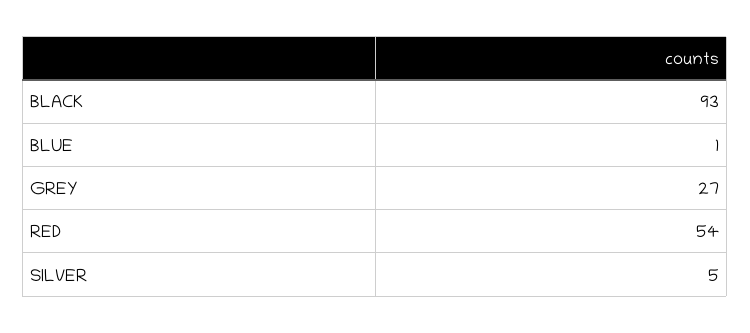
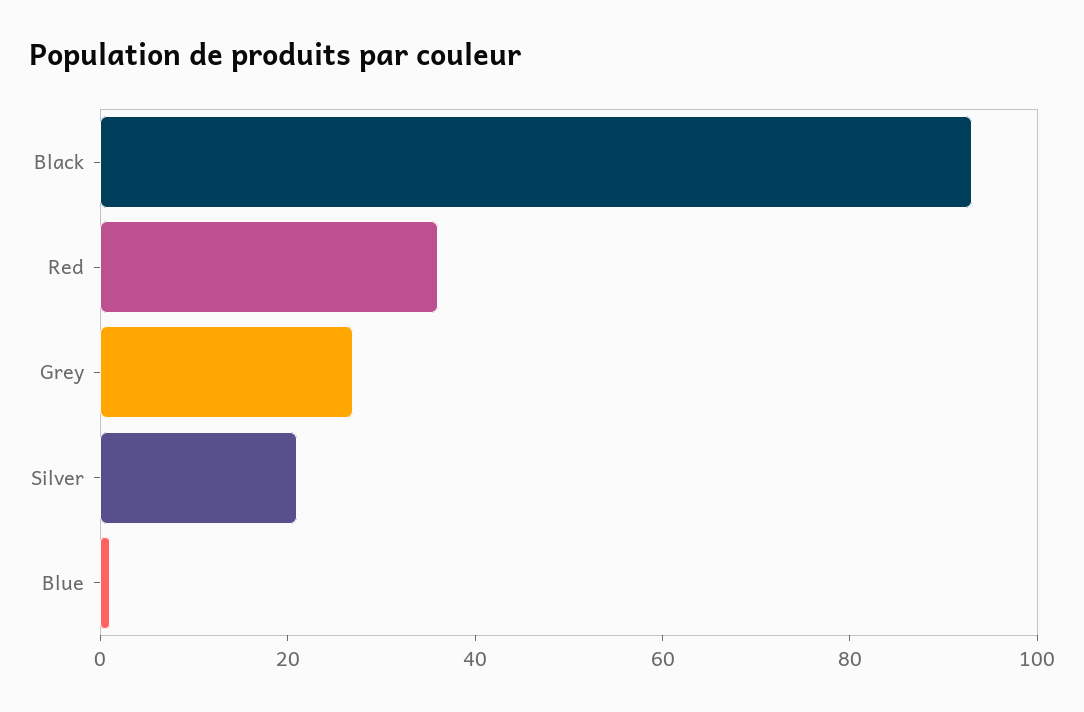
  {
    "BLACK": 93,
    "BLUE": 1,
    "GREY": 27,
-   "RED": 54,
+   "RED": 35,
-   "SILVER": 5
+   "SILVER": 20
  }

